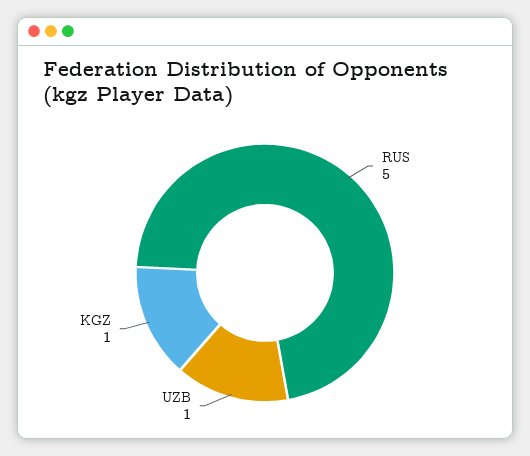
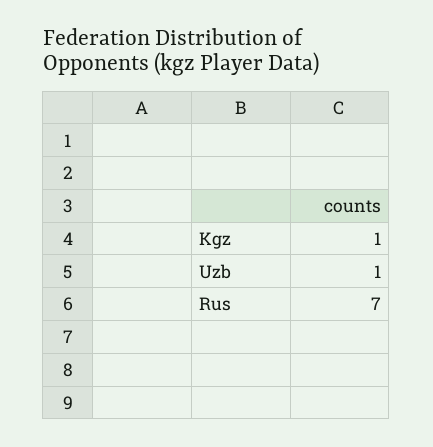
  {
-   "RUS": 5,
+   "RUS": 7,
    "UZB": 1,
    "KGZ": 1
  }

